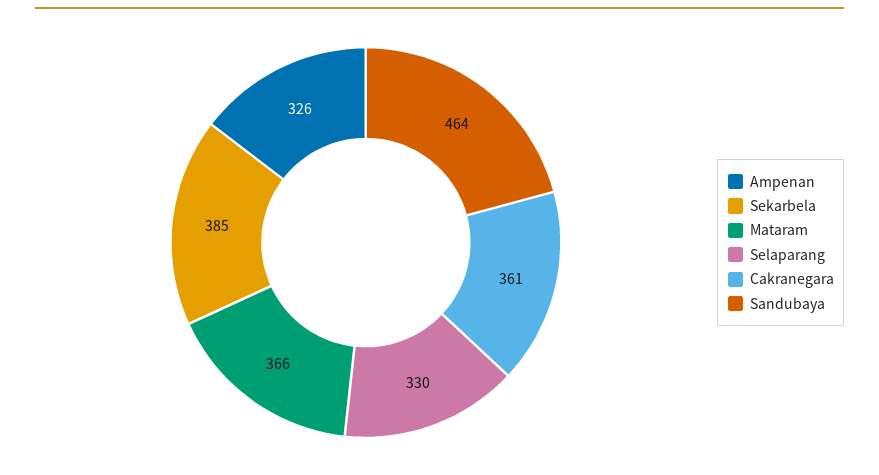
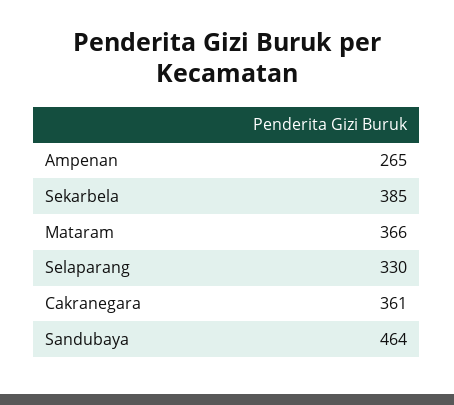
  {
-   "Ampenan": 326,
+   "Ampenan": 265,
    "Sekarbela": 385,
    "Mataram": 366,
    "Selaparang": 330,
    "Cakranegara": 361,
    "Sandubaya": 464
  }

